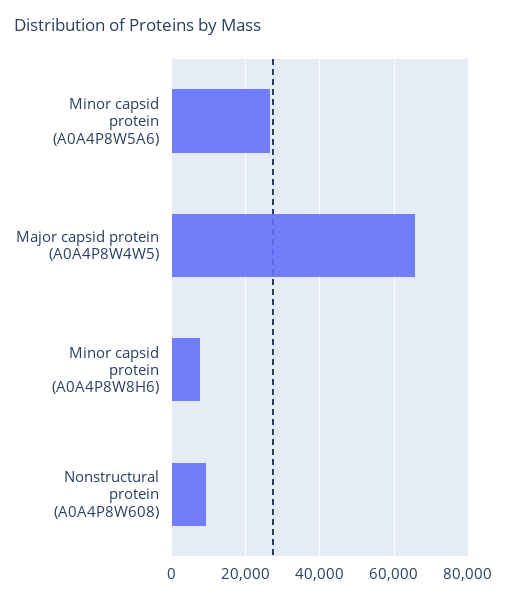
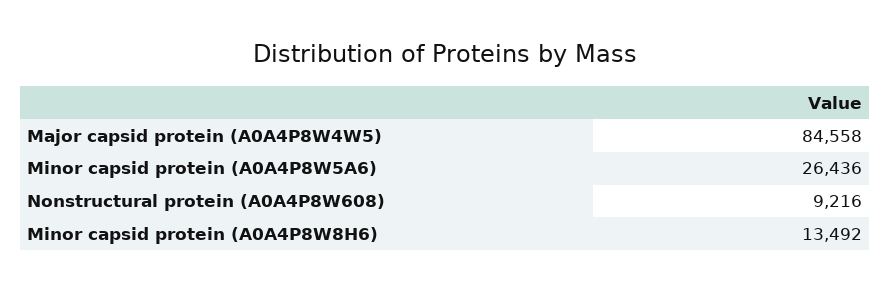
  {
    "Minor capsid protein (A0A4P8W5A6)": 26436,
-   "Major capsid protein (A0A4P8W4W5)": 66000,
+   "Major capsid protein (A0A4P8W4W5)": 84558,
-   "Minor capsid protein (A0A4P8W8H6)": 8000,
+   "Minor capsid protein (A0A4P8W8H6)": 13492,
    "Nonstructural protein (A0A4P8W608)": 9216
  }

